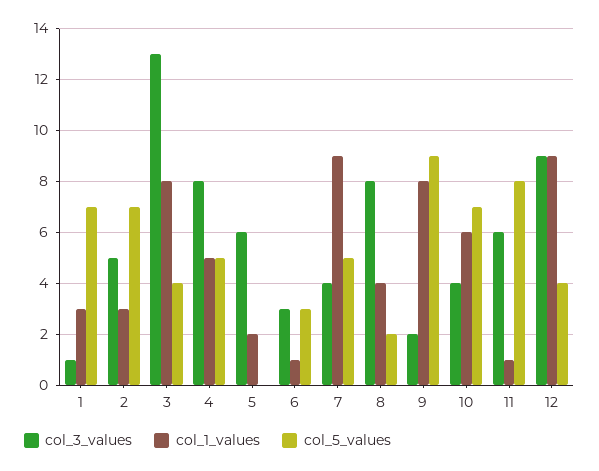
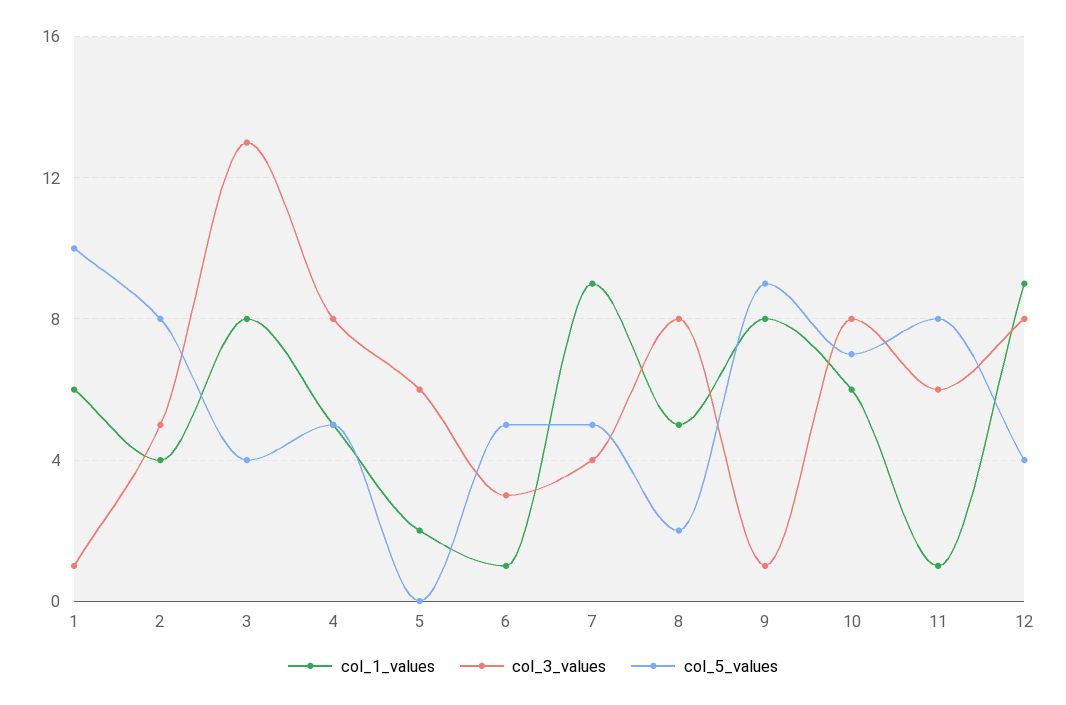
  {
    "col_3_values": {
      "1": 1,
      "2": 5,
      "3": 13,
      "4": 8,
      "5": 6,
      "6": 3,
      "7": 4,
      "8": 8,
-     "9": 2,
+     "9": 1,
-     "10": 4,
+     "10": 8,
      "11": 6,
-     "12": 9
+     "12": 8
    },
    "col_1_values": {
-     "1": 3,
+     "1": 6,
-     "2": 3,
+     "2": 4,
      "3": 8,
      "4": 5,
      "5": 2,
      "6": 1,
      "7": 9,
-     "8": 4,
+     "8": 5,
      "9": 8,
      "10": 6,
      "11": 1,
      "12": 9
    },
    "col_5_values": {
-     "1": 7,
+     "1": 10,
-     "2": 7,
+     "2": 8,
      "3": 4,
      "4": 5,
      "5": 0,
-     "6": 3,
+     "6": 5,
      "7": 5,
      "8": 2,
      "9": 9,
      "10": 7,
      "11": 8,
      "12": 4
    }
  }

